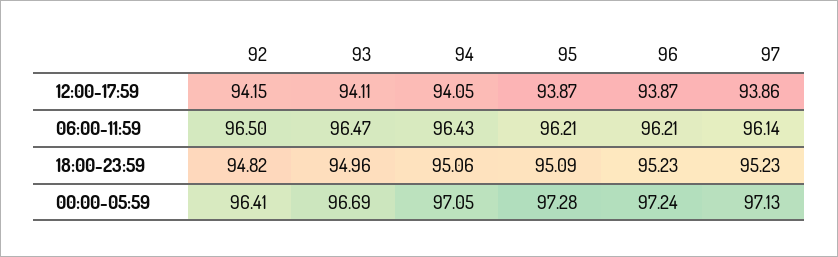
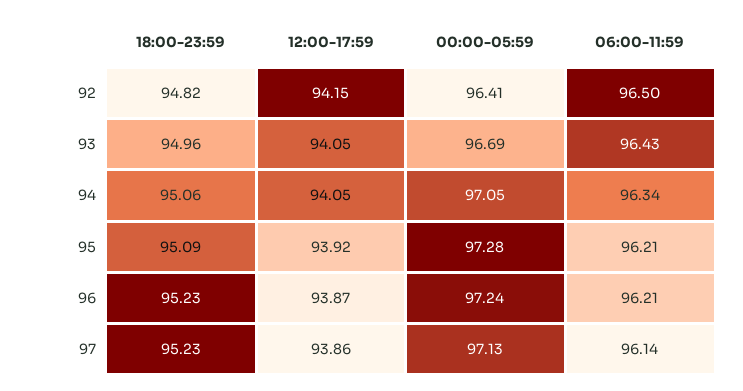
  {
    "92": {
      "12:00-17:59": 94.15,
      "06:00-11:59": 96.5,
      "18:00-23:59": 94.82,
      "00:00-05:59": 96.41
    },
    "93": {
-     "12:00-17:59": 94.11,
+     "12:00-17:59": 94.05,
-     "06:00-11:59": 96.47,
+     "06:00-11:59": 96.43,
      "18:00-23:59": 94.96,
      "00:00-05:59": 96.69
    },
    "94": {
      "12:00-17:59": 94.05,
-     "06:00-11:59": 96.43,
+     "06:00-11:59": 96.34,
      "18:00-23:59": 95.06,
      "00:00-05:59": 97.05
    },
    "95": {
-     "12:00-17:59": 93.87,
+     "12:00-17:59": 93.92,
      "06:00-11:59": 96.21,
      "18:00-23:59": 95.09,
      "00:00-05:59": 97.28
    },
    "96": {
      "12:00-17:59": 93.87,
      "06:00-11:59": 96.21,
      "18:00-23:59": 95.23,
      "00:00-05:59": 97.24
    },
    "97": {
      "12:00-17:59": 93.86,
      "06:00-11:59": 96.14,
      "18:00-23:59": 95.23,
      "00:00-05:59": 97.13
    }
  }

